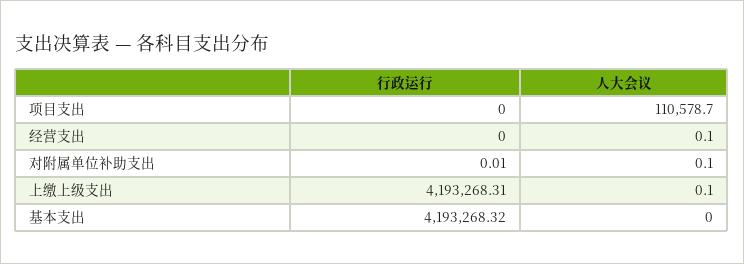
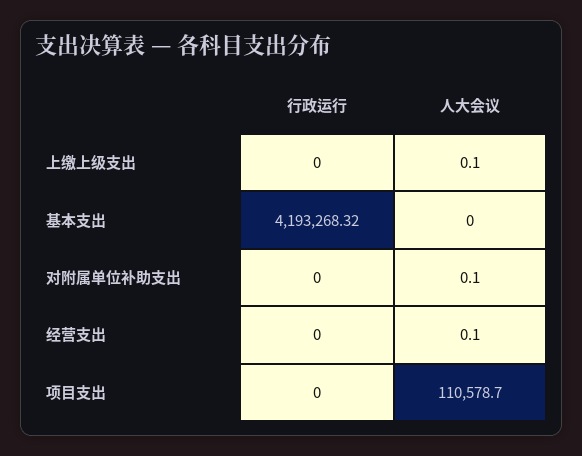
  {
    "行政运行": {
      "项目支出": 0,
      "经营支出": 0,
-     "对附属单位补助支出": 0.01,
+     "对附属单位补助支出": 0,
-     "上缴上级支出": 4193268.31,
+     "上缴上级支出": 0,
      "基本支出": 4193268.32
    },
    "人大会议": {
      "项目支出": 110578.7,
      "经营支出": 0.1,
      "对附属单位补助支出": 0.1,
      "上缴上级支出": 0.1,
      "基本支出": 0
    }
  }

